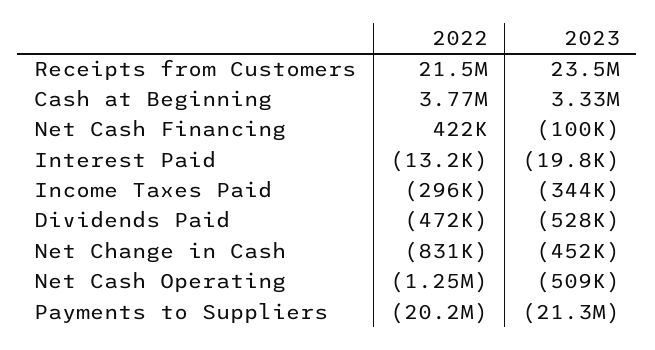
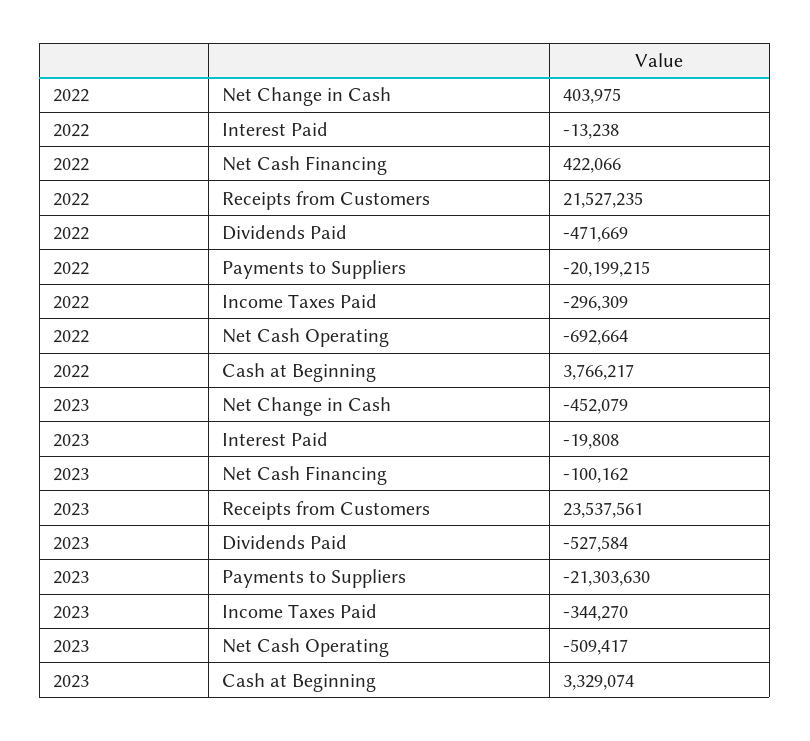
  {
    "2022": {
      "Receipts from Customers": 21527235,
      "Cash at Beginning": 3766217,
      "Net Cash Financing": 422066,
      "Interest Paid": -13238,
      "Income Taxes Paid": -296309,
      "Dividends Paid": -471669,
-     "Net Change in Cash": -831000,
+     "Net Change in Cash": 403975,
-     "Net Cash Operating": -1250000,
+     "Net Cash Operating": -692664,
      "Payments to Suppliers": -20199215
    },
    "2023": {
      "Receipts from Customers": 23537561,
      "Cash at Beginning": 3329074,
      "Net Cash Financing": -100162,
      "Interest Paid": -19808,
      "Income Taxes Paid": -344270,
      "Dividends Paid": -527584,
      "Net Change in Cash": -452079,
      "Net Cash Operating": -509417,
      "Payments to Suppliers": -21303630
    }
  }

